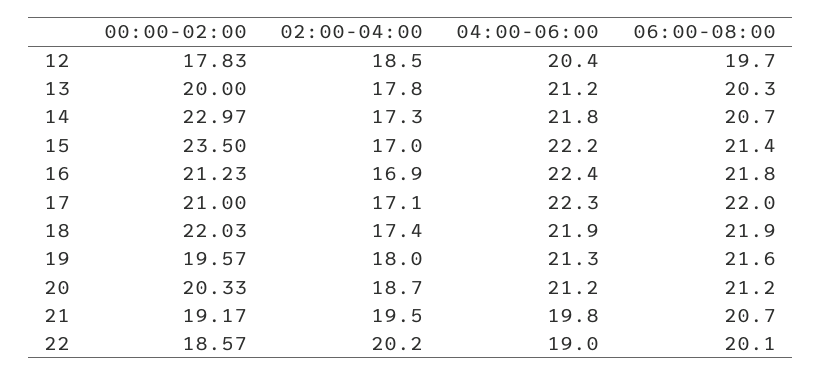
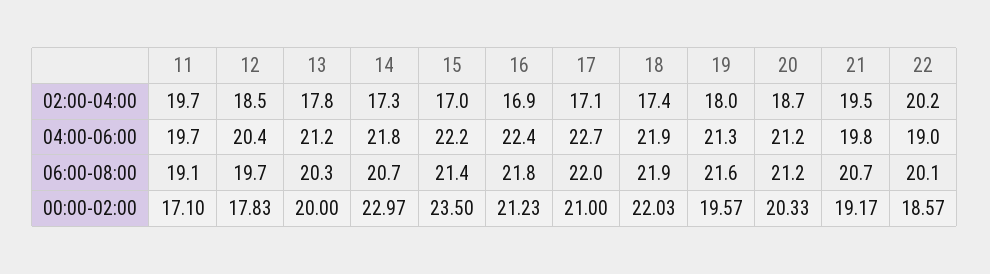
  {
    "00:00-02:00": {
      "12": 17.83,
      "13": 20,
      "14": 22.97,
      "15": 23.5,
      "16": 21.23,
      "17": 21,
      "18": 22.03,
      "19": 19.57,
      "20": 20.33,
      "21": 19.17,
-     "22": 18.57
+     "22": 18.57,
+     "11": 17.1
    },
    "02:00-04:00": {
      "12": 18.5,
      "13": 17.8,
      "14": 17.3,
      "15": 17,
      "16": 16.9,
      "17": 17.1,
      "18": 17.4,
      "19": 18,
      "20": 18.7,
      "21": 19.5,
-     "22": 20.2
+     "22": 20.2,
+     "11": 19.7
    },
    "04:00-06:00": {
      "12": 20.4,
      "13": 21.2,
      "14": 21.8,
      "15": 22.2,
      "16": 22.4,
-     "17": 22.3,
+     "17": 22.7,
      "18": 21.9,
      "19": 21.3,
      "20": 21.2,
      "21": 19.8,
-     "22": 19
+     "22": 19,
+     "11": 19.7
    },
    "06:00-08:00": {
      "12": 19.7,
      "13": 20.3,
      "14": 20.7,
      "15": 21.4,
      "16": 21.8,
      "17": 22,
      "18": 21.9,
      "19": 21.6,
      "20": 21.2,
      "21": 20.7,
-     "22": 20.1
+     "22": 20.1,
+     "11": 19.1
    }
  }

